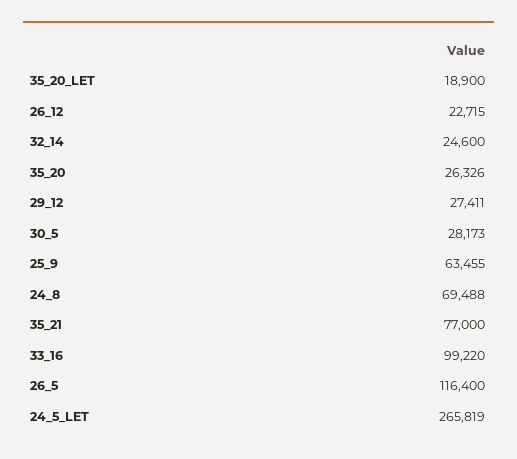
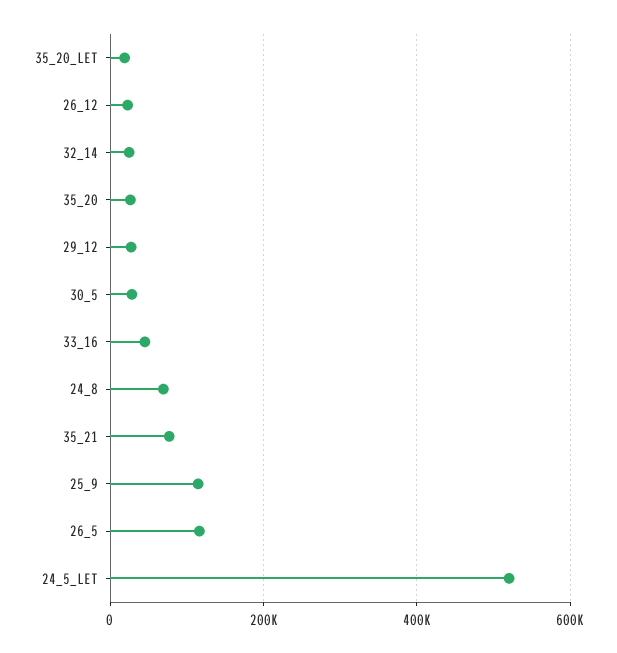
  {
    "35_20_LET": 18900,
    "26_12": 22715,
    "32_14": 24600,
    "35_20": 26326,
    "29_12": 27411,
    "30_5": 28173,
-   "25_9": 63455,
+   "25_9": 120000,
    "24_8": 69488,
    "35_21": 77000,
-   "33_16": 99220,
+   "33_16": 40000,
    "26_5": 116400,
-   "24_5_LET": 265819
+   "24_5_LET": 520000
  }

